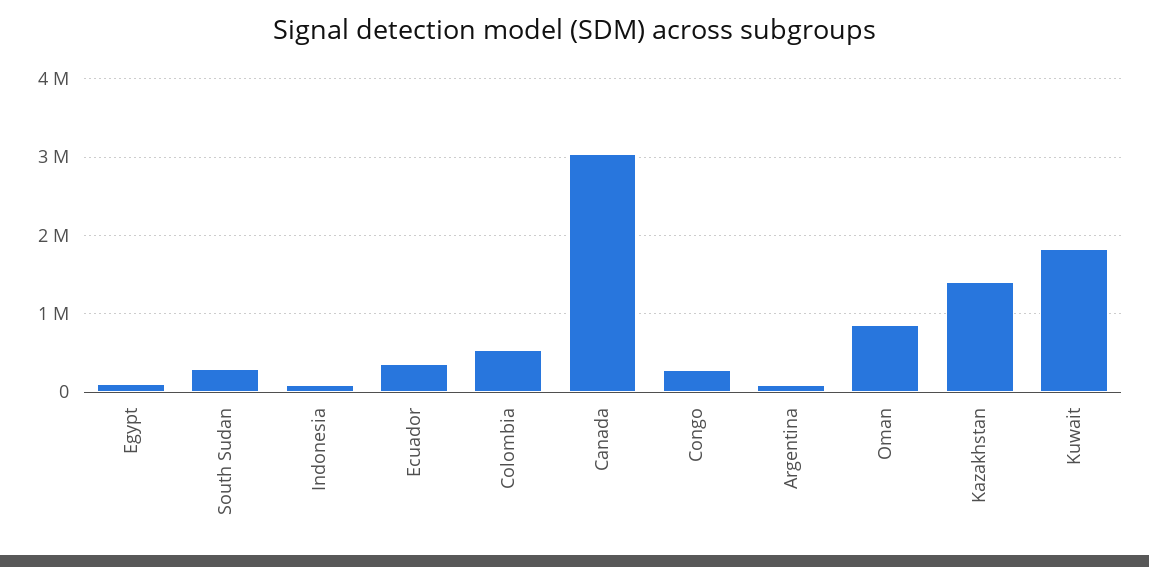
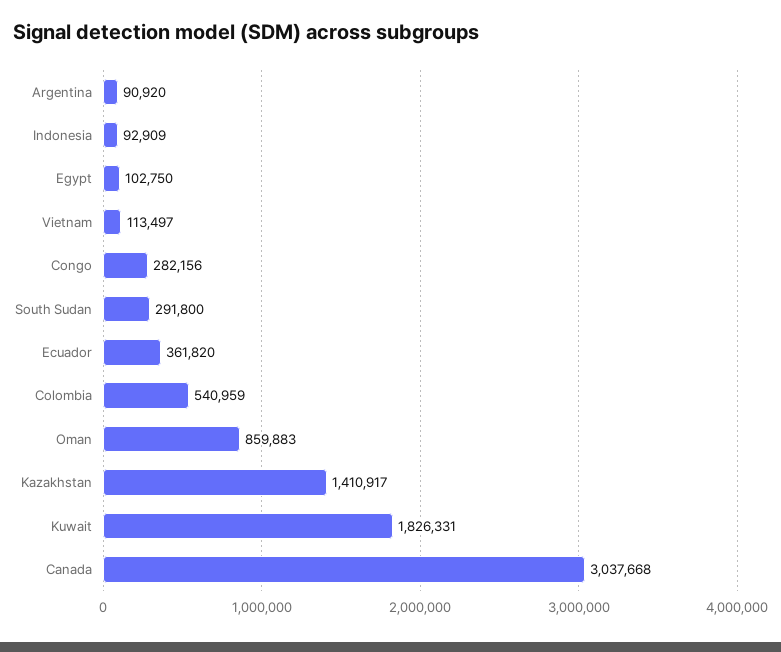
  {
    "Egypt": 102750,
    "South Sudan": 291800,
    "Indonesia": 92909,
    "Ecuador": 361820,
    "Colombia": 540959,
    "Canada": 3037668,
    "Congo": 282156,
    "Argentina": 90920,
    "Oman": 859883,
    "Kazakhstan": 1410917,
-   "Kuwait": 1826331
+   "Kuwait": 1826331,
+   "Vietnam": 113497
  }

